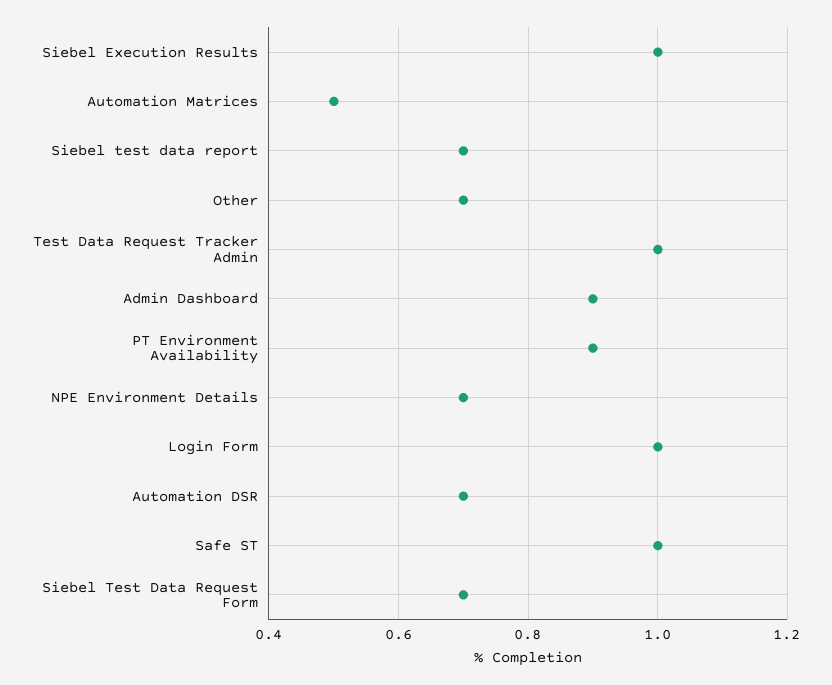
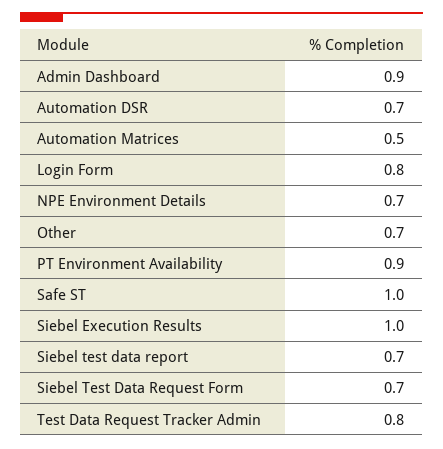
  {
    "Siebel Execution Results": 1,
    "Automation Matrices": 0.5,
    "Siebel test data report": 0.7,
    "Other": 0.7,
-   "Test Data Request Tracker Admin": 1,
+   "Test Data Request Tracker Admin": 0.8,
    "Admin Dashboard": 0.9,
    "PT Environment Availability": 0.9,
    "NPE Environment Details": 0.7,
-   "Login Form": 1,
+   "Login Form": 0.8,
    "Automation DSR": 0.7,
    "Safe ST": 1,
    "Siebel Test Data Request Form": 0.7
  }

